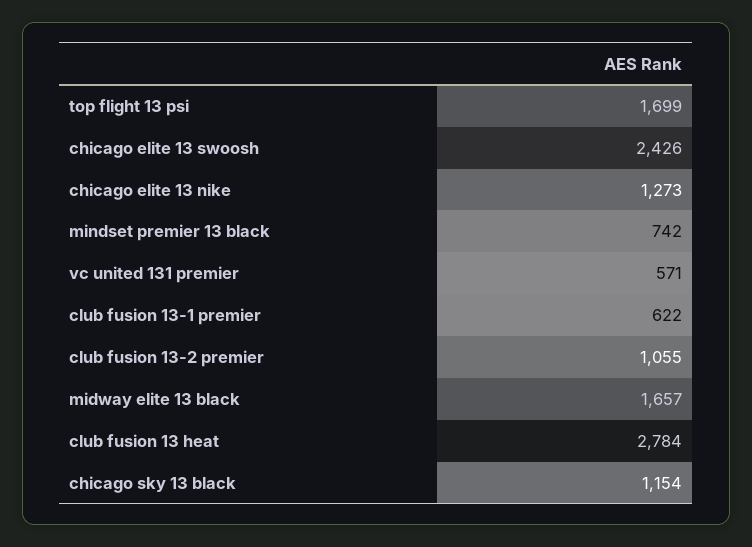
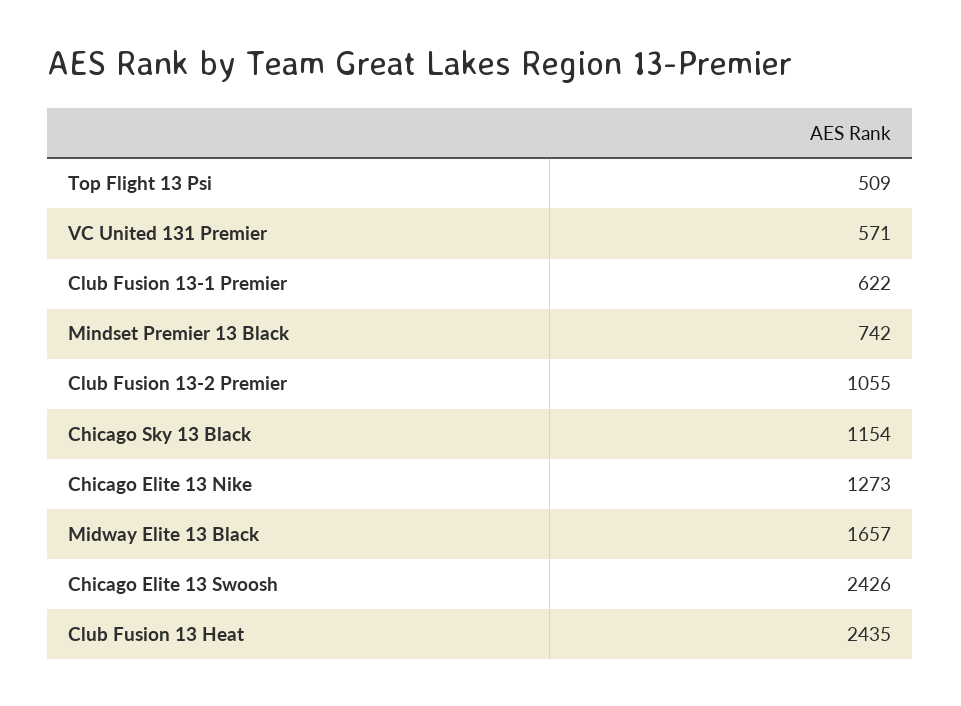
  {
-   "top flight 13 psi": 1699,
+   "top flight 13 psi": 509,
    "chicago elite 13 swoosh": 2426,
    "chicago elite 13 nike": 1273,
    "mindset premier 13 black": 742,
    "vc united 131 premier": 571,
    "club fusion 13-1 premier": 622,
    "club fusion 13-2 premier": 1055,
    "midway elite 13 black": 1657,
-   "club fusion 13 heat": 2784,
+   "club fusion 13 heat": 2435,
    "chicago sky 13 black": 1154
  }

